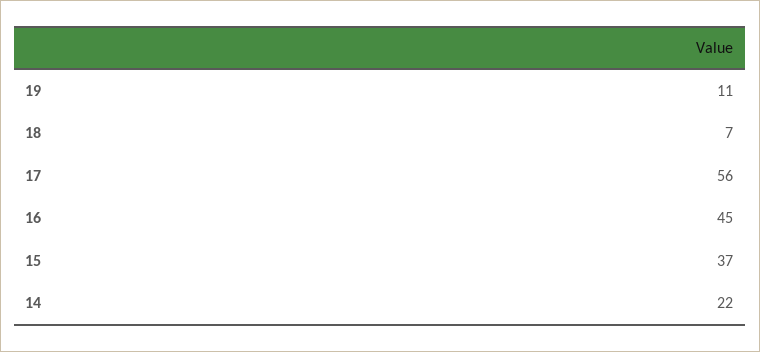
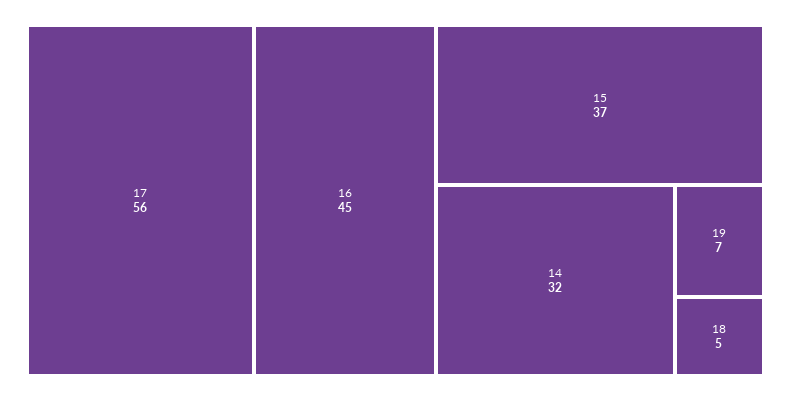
  {
-   "19": 11,
+   "19": 7,
-   "18": 7,
+   "18": 5,
    "17": 56,
    "16": 45,
    "15": 37,
-   "14": 22
+   "14": 32
  }

